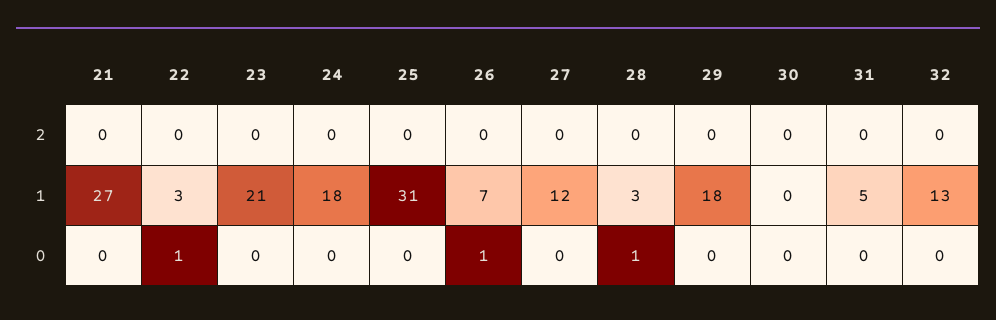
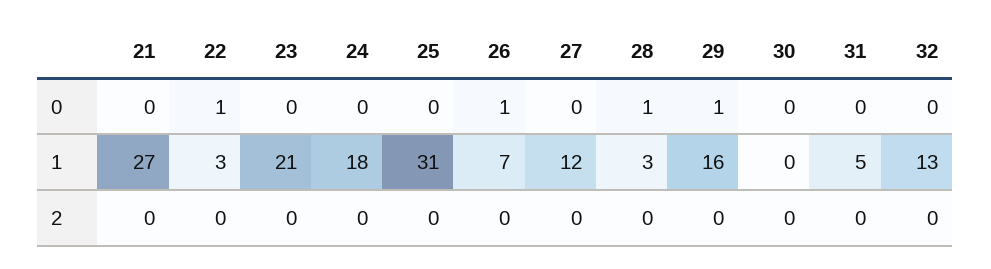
  {
    "21": {
      "2": 0,
      "1": 27,
      "0": 0
    },
    "22": {
      "2": 0,
      "1": 3,
      "0": 1
    },
    "23": {
      "2": 0,
      "1": 21,
      "0": 0
    },
    "24": {
      "2": 0,
      "1": 18,
      "0": 0
    },
    "25": {
      "2": 0,
      "1": 31,
      "0": 0
    },
    "26": {
      "2": 0,
      "1": 7,
      "0": 1
    },
    "27": {
      "2": 0,
      "1": 12,
      "0": 0
    },
    "28": {
      "2": 0,
      "1": 3,
      "0": 1
    },
    "29": {
      "2": 0,
-     "1": 18,
+     "1": 16,
-     "0": 0
+     "0": 1
    },
    "30": {
      "2": 0,
      "1": 0,
      "0": 0
    },
    "31": {
      "2": 0,
      "1": 5,
      "0": 0
    },
    "32": {
      "2": 0,
      "1": 13,
      "0": 0
    }
  }

